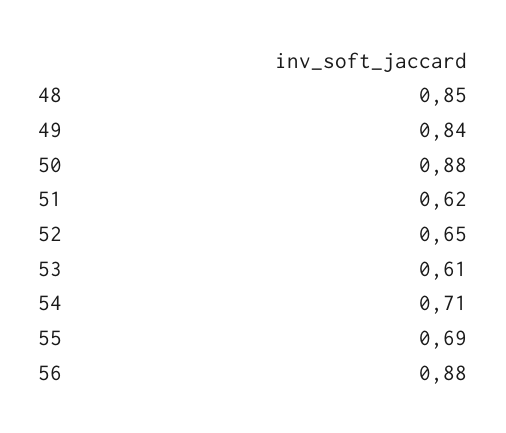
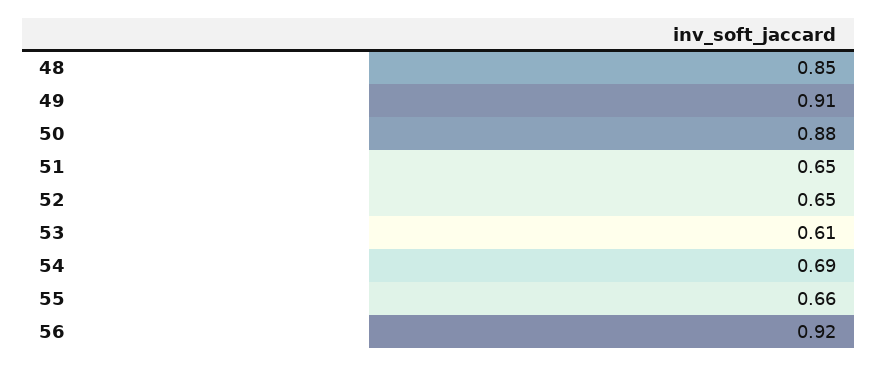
  {
    "48": 0.85,
-   "49": 0.84,
+   "49": 0.91,
    "50": 0.88,
-   "51": 0.62,
+   "51": 0.65,
    "52": 0.65,
    "53": 0.61,
-   "54": 0.71,
+   "54": 0.69,
-   "55": 0.69,
+   "55": 0.66,
-   "56": 0.88
+   "56": 0.92
  }

